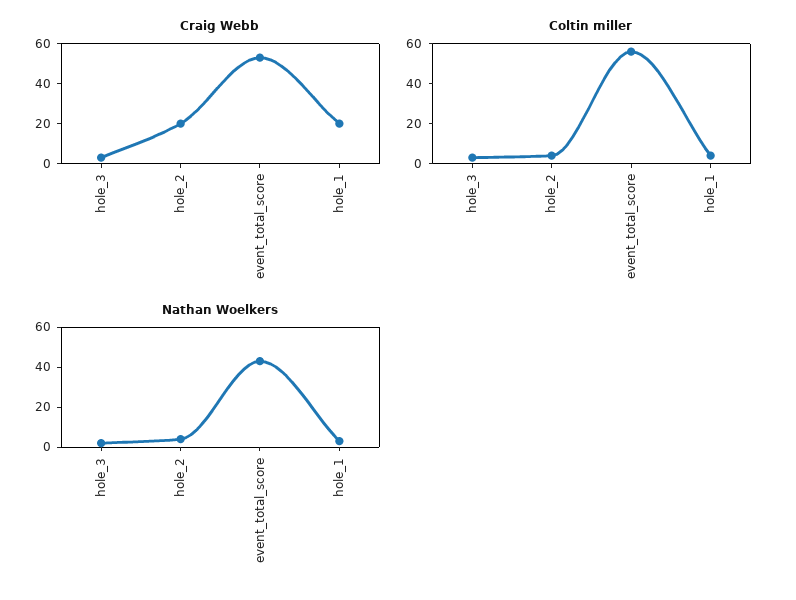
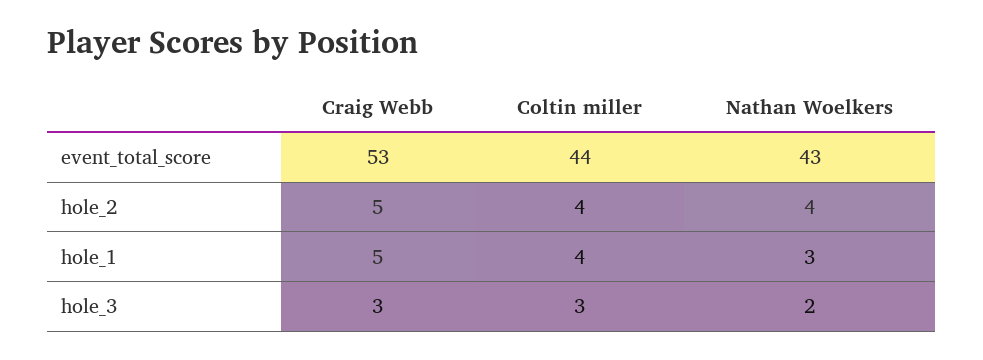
  {
    "Craig Webb": {
      "hole_3": 3,
-     "hole_2": 20,
+     "hole_2": 5,
      "event_total_score": 53,
-     "hole_1": 20
+     "hole_1": 5
    },
    "Coltin miller": {
      "hole_3": 3,
      "hole_2": 4,
-     "event_total_score": 55,
+     "event_total_score": 44,
      "hole_1": 4
    },
    "Nathan Woelkers": {
      "hole_3": 2,
      "hole_2": 4,
      "event_total_score": 43,
      "hole_1": 3
    }
  }

